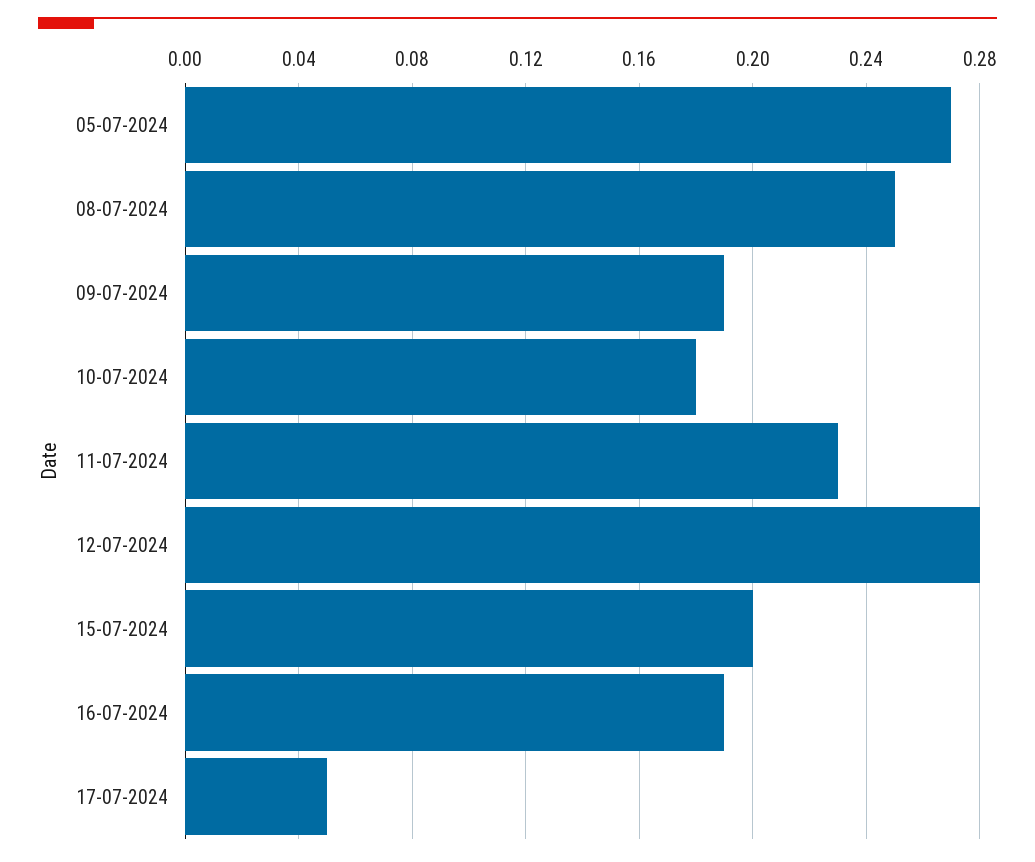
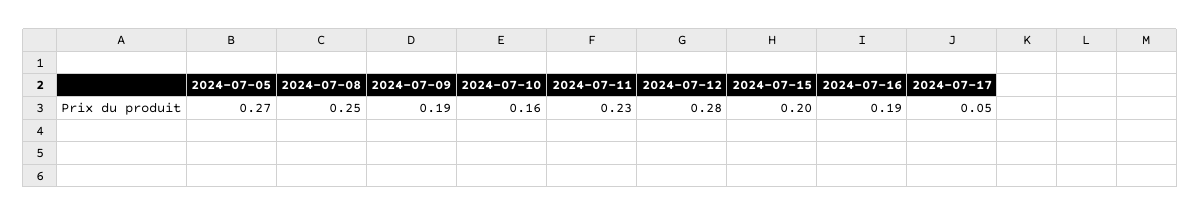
  {
    "05-07-2024": 0.27,
    "08-07-2024": 0.25,
    "09-07-2024": 0.19,
-   "10-07-2024": 0.18,
+   "10-07-2024": 0.16,
    "11-07-2024": 0.23,
    "12-07-2024": 0.28,
    "15-07-2024": 0.2,
    "16-07-2024": 0.19,
    "17-07-2024": 0.05
  }

